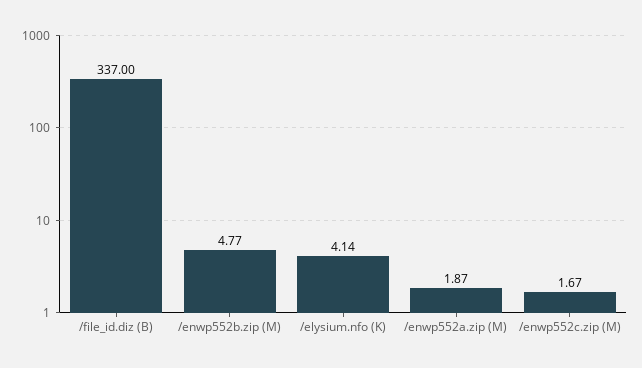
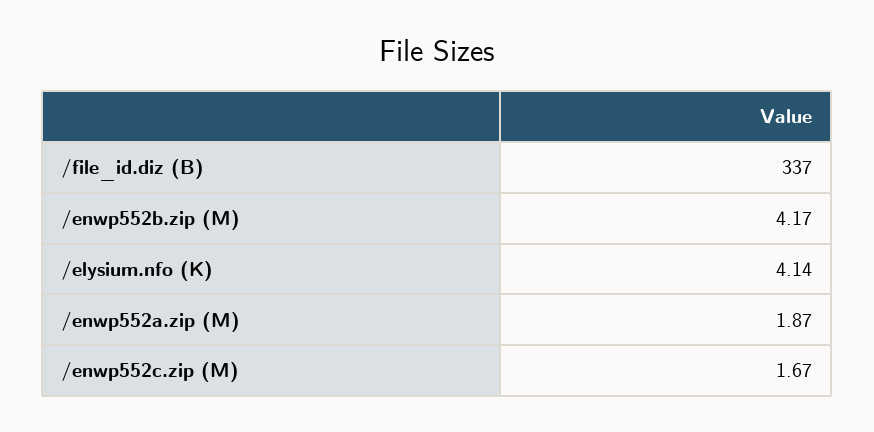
  {
    "/file_id.diz (B)": 337,
-   "/enwp552b.zip (M)": 4.77,
+   "/enwp552b.zip (M)": 4.17,
    "/elysium.nfo (K)": 4.14,
    "/enwp552a.zip (M)": 1.87,
    "/enwp552c.zip (M)": 1.67
  }

